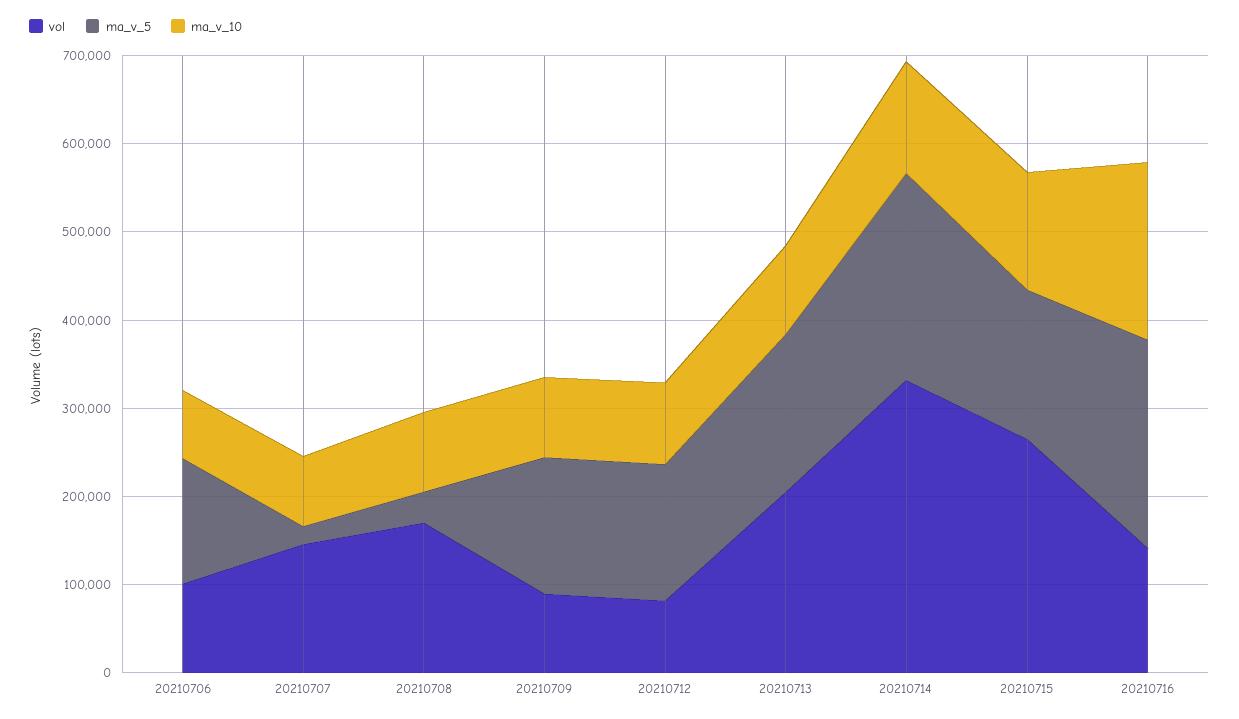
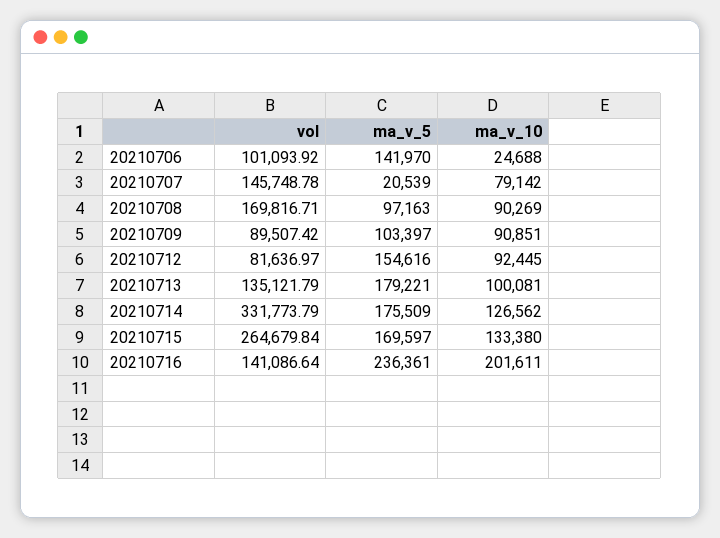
  {
    "vol": {
      "20210706": 101093.92,
      "20210707": 145748.78,
      "20210708": 169816.71,
      "20210709": 89507.42,
      "20210712": 81636.97,
-     "20210713": 200000,
+     "20210713": 135121.79,
      "20210714": 331773.79,
      "20210715": 264679.84,
      "20210716": 141086.64
    },
    "ma_v_5": {
      "20210706": 141970,
      "20210707": 20539,
-     "20210708": 40000,
+     "20210708": 97163,
-     "20210709": 160000,
+     "20210709": 103397,
      "20210712": 154616,
      "20210713": 179221,
-     "20210714": 240000,
+     "20210714": 175509,
      "20210715": 169597,
      "20210716": 236361
    },
    "ma_v_10": {
-     "20210706": 80000,
+     "20210706": 24688,
      "20210707": 79142,
      "20210708": 90269,
      "20210709": 90851,
      "20210712": 92445,
      "20210713": 100081,
      "20210714": 126562,
      "20210715": 133380,
      "20210716": 201611
    }
  }

